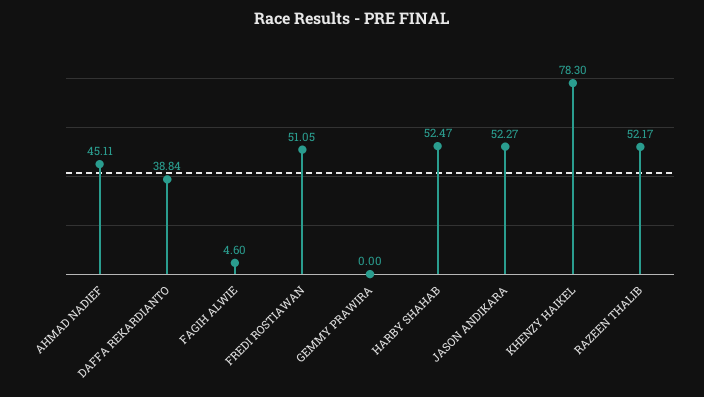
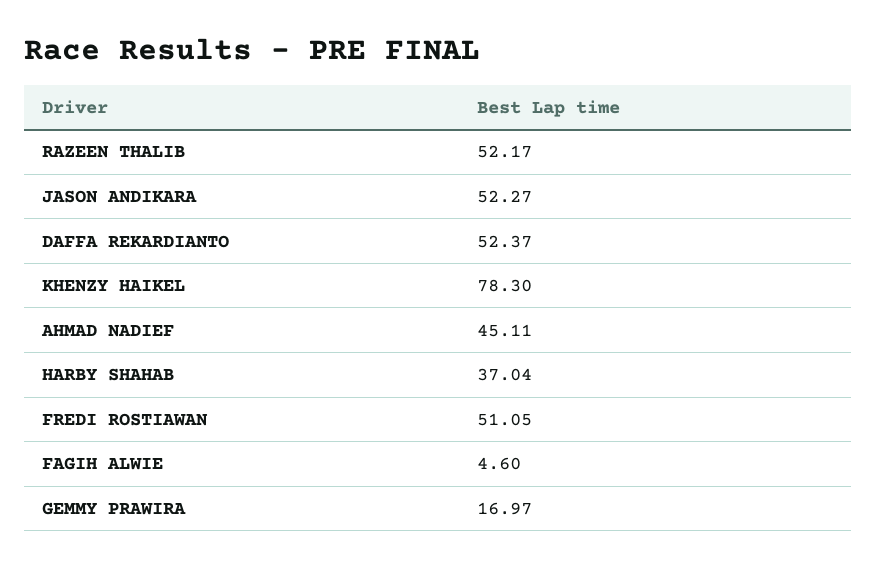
  {
    "AHMAD NADIEF": 45.11,
-   "DAFFA REKARDIANTO": 38.84,
+   "DAFFA REKARDIANTO": 52.37,
    "FAGIH ALWIE": 4.6,
    "FREDI ROSTIAWAN": 51.05,
-   "GEMMY PRAWIRA": 0,
+   "GEMMY PRAWIRA": 16.97,
-   "HARBY SHAHAB": 52.47,
+   "HARBY SHAHAB": 37.04,
    "JASON ANDIKARA": 52.27,
    "KHENZY HAIKEL": 78.3,
    "RAZEEN THALIB": 52.17
  }

